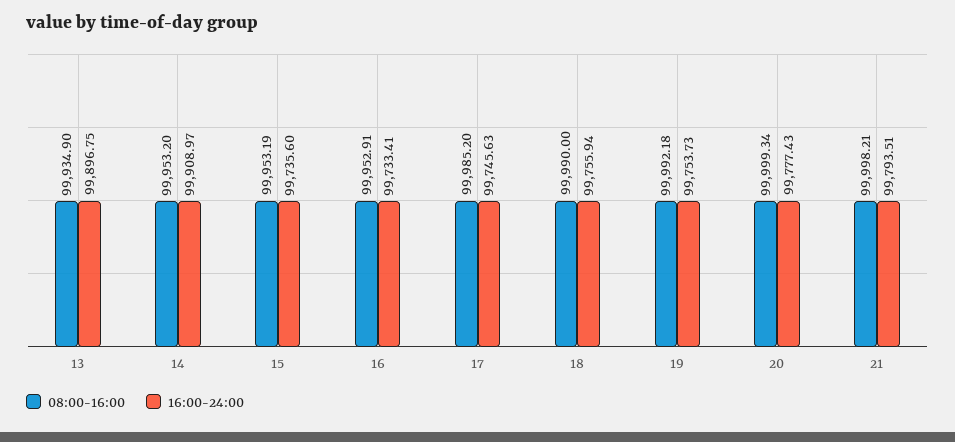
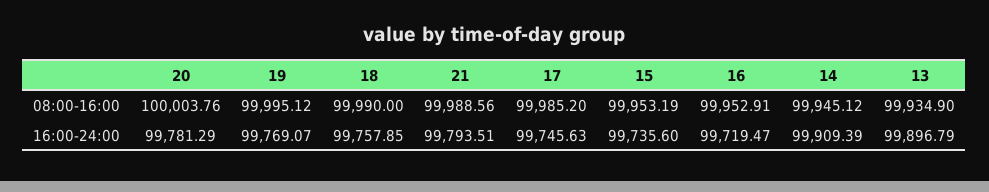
  {
    "08:00-16:00": {
      "13": 99934.9,
-     "14": 99953.2,
+     "14": 99945.12,
      "15": 99953.19,
      "16": 99952.91,
      "17": 99985.2,
      "18": 99990,
-     "19": 99992.18,
+     "19": 99995.12,
-     "20": 99999.34,
+     "20": 100003.76,
-     "21": 99998.21
+     "21": 99988.56
    },
    "16:00-24:00": {
-     "13": 99896.75,
+     "13": 99896.79,
-     "14": 99908.97,
+     "14": 99909.39,
      "15": 99735.6,
-     "16": 99733.41,
+     "16": 99719.47,
      "17": 99745.63,
-     "18": 99755.94,
+     "18": 99757.85,
-     "19": 99753.73,
+     "19": 99769.07,
-     "20": 99777.43,
+     "20": 99781.29,
      "21": 99793.51
    }
  }

